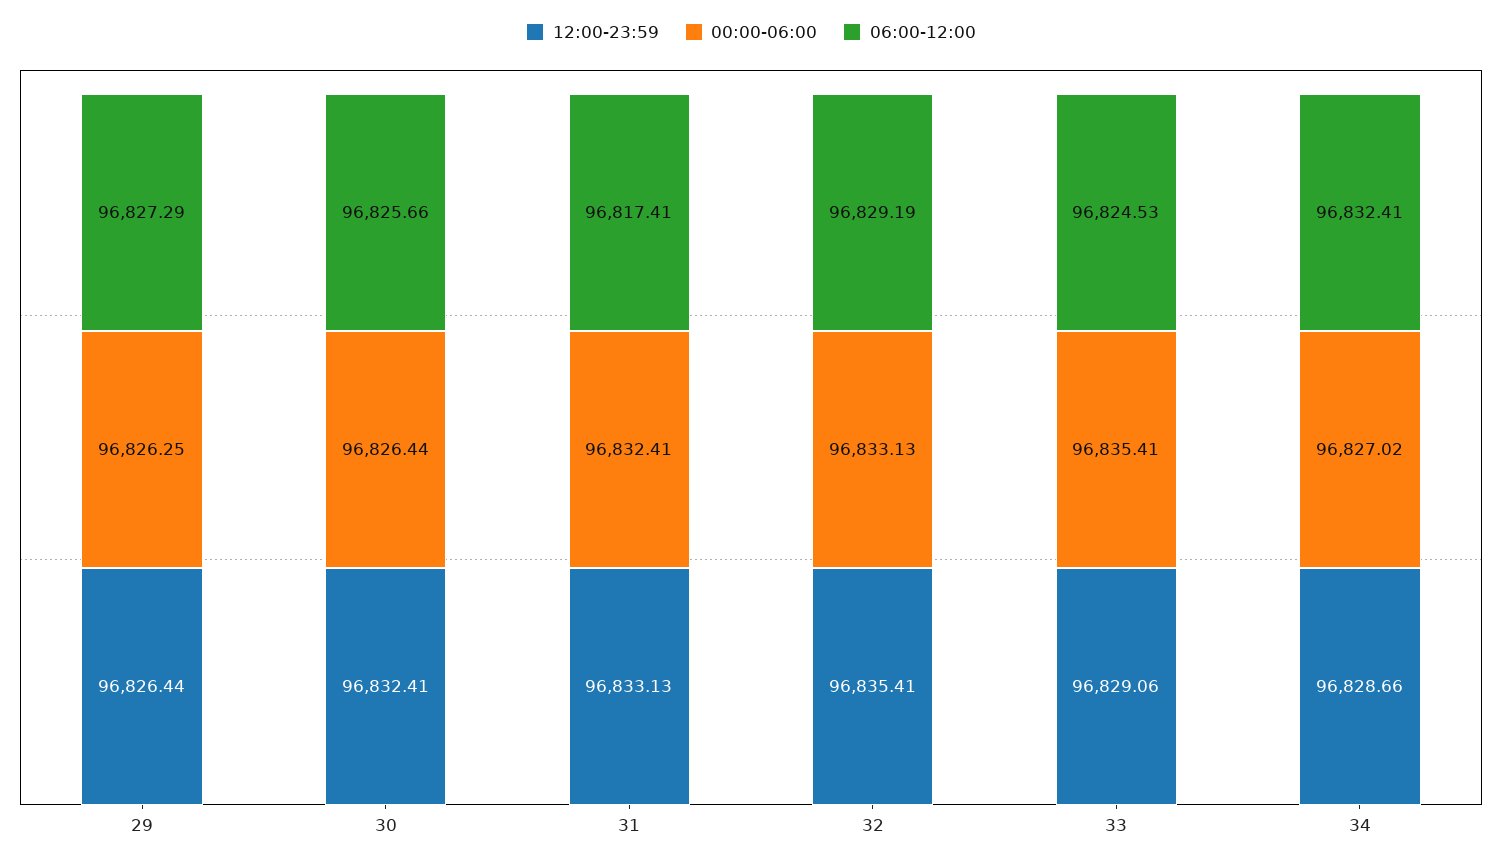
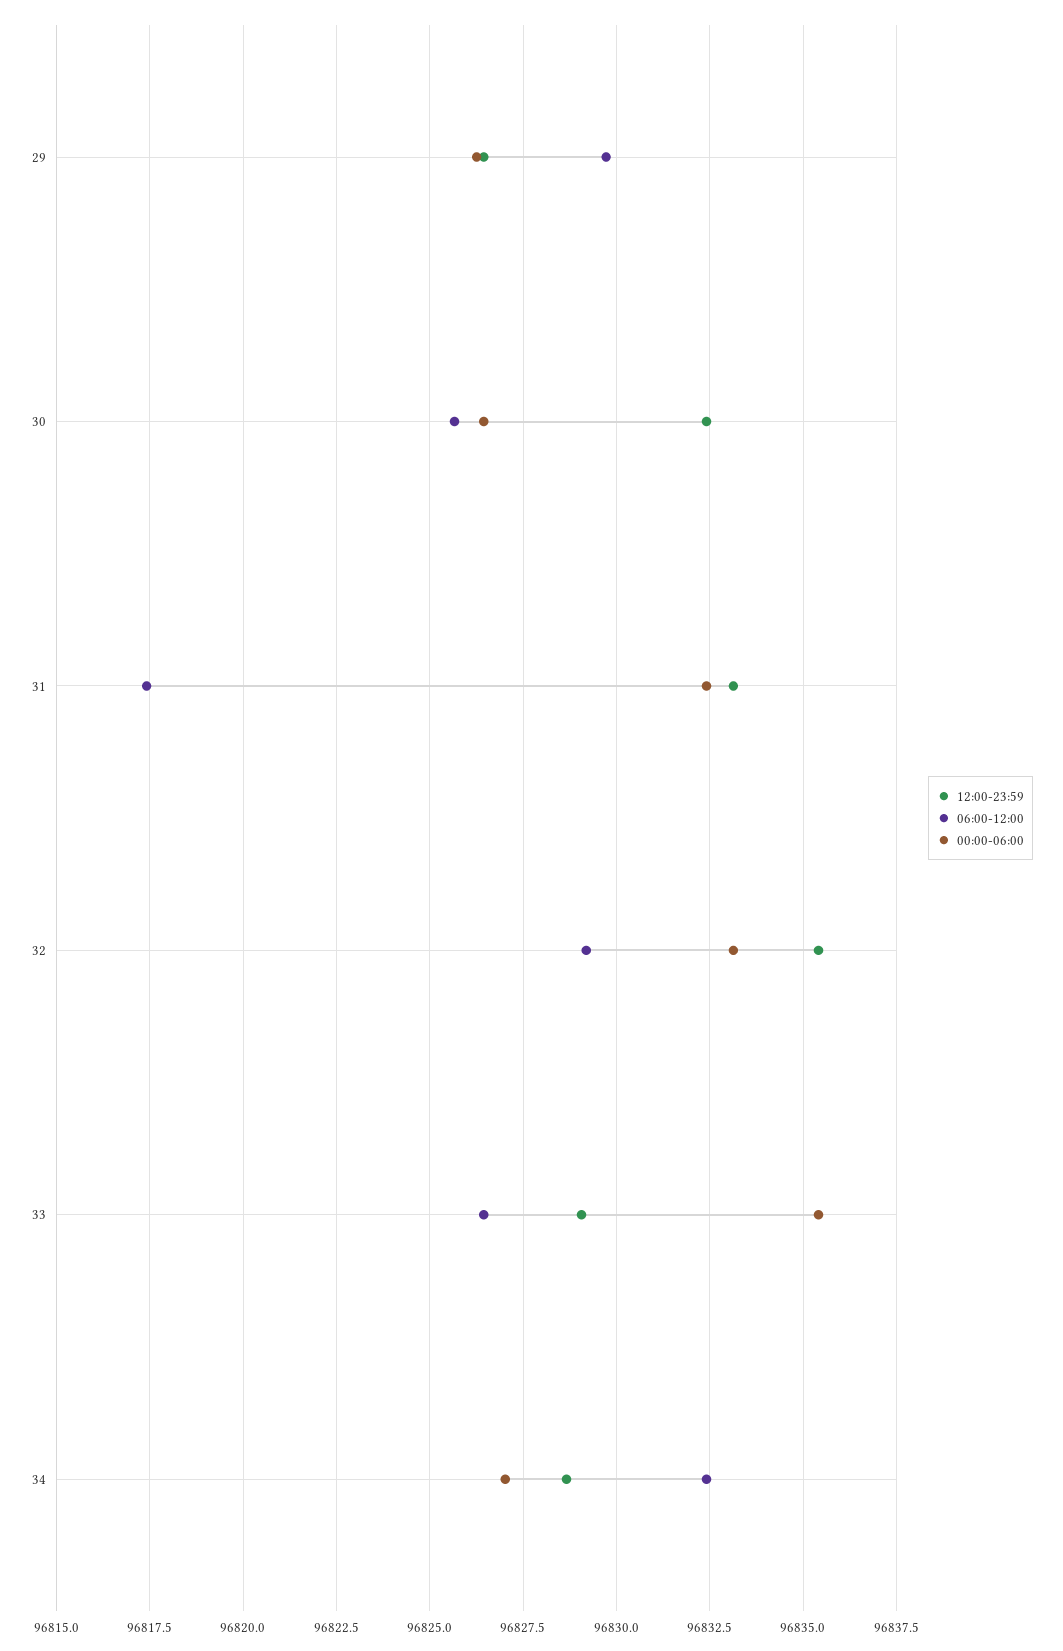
  {
    "12:00-23:59": {
      "29": 96826.44,
      "30": 96832.41,
      "31": 96833.13,
      "32": 96835.41,
      "33": 96829.06,
      "34": 96828.66
    },
    "00:00-06:00": {
      "29": 96826.25,
      "30": 96826.44,
      "31": 96832.41,
      "32": 96833.13,
      "33": 96835.41,
      "34": 96827.02
    },
    "06:00-12:00": {
-     "29": 96827.29,
+     "29": 96829.75,
      "30": 96825.66,
      "31": 96817.41,
      "32": 96829.19,
-     "33": 96824.53,
+     "33": 96826.5,
      "34": 96832.41
    }
  }

